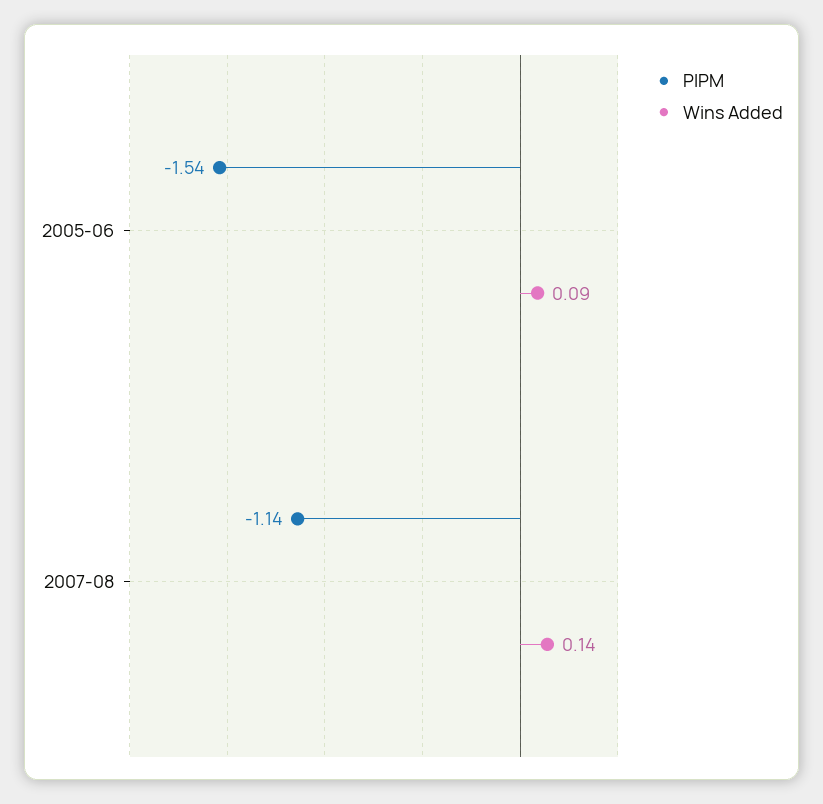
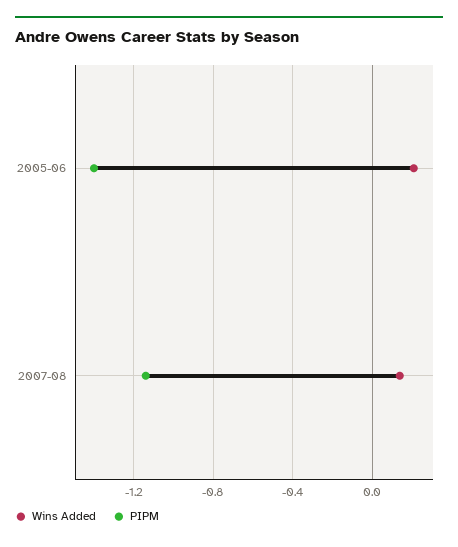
  {
    "PIPM": {
-     "2005-06": -1.54,
+     "2005-06": -1.4,
      "2007-08": -1.14
    },
    "Wins Added": {
-     "2005-06": 0.09,
+     "2005-06": 0.2,
      "2007-08": 0.14
    }
  }

